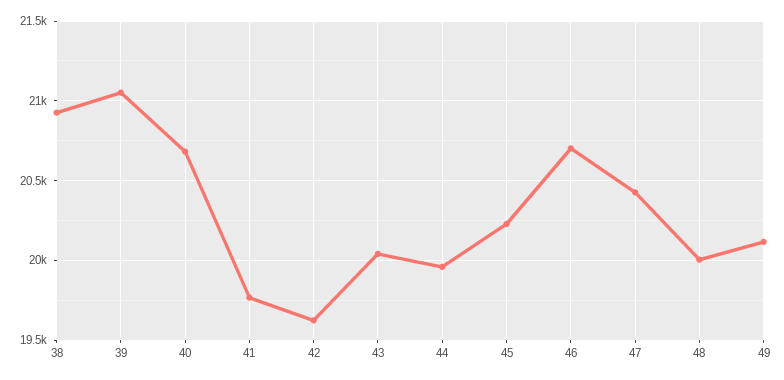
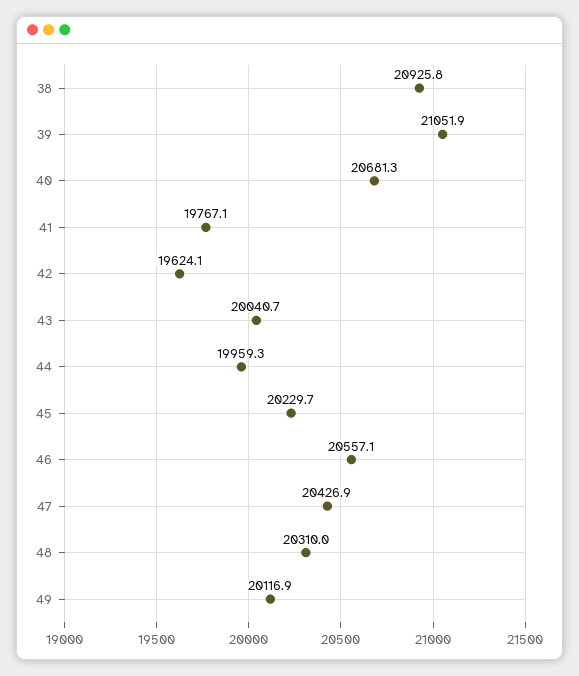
  {
    "38": 20925.8,
    "39": 21051.9,
    "40": 20681.3,
    "41": 19767.1,
    "42": 19624.1,
    "43": 20040.7,
    "44": 19959.3,
    "45": 20229.7,
-   "46": 20700,
+   "46": 20557.1,
    "47": 20426.9,
-   "48": 20000,
+   "48": 20310,
    "49": 20116.9
  }

